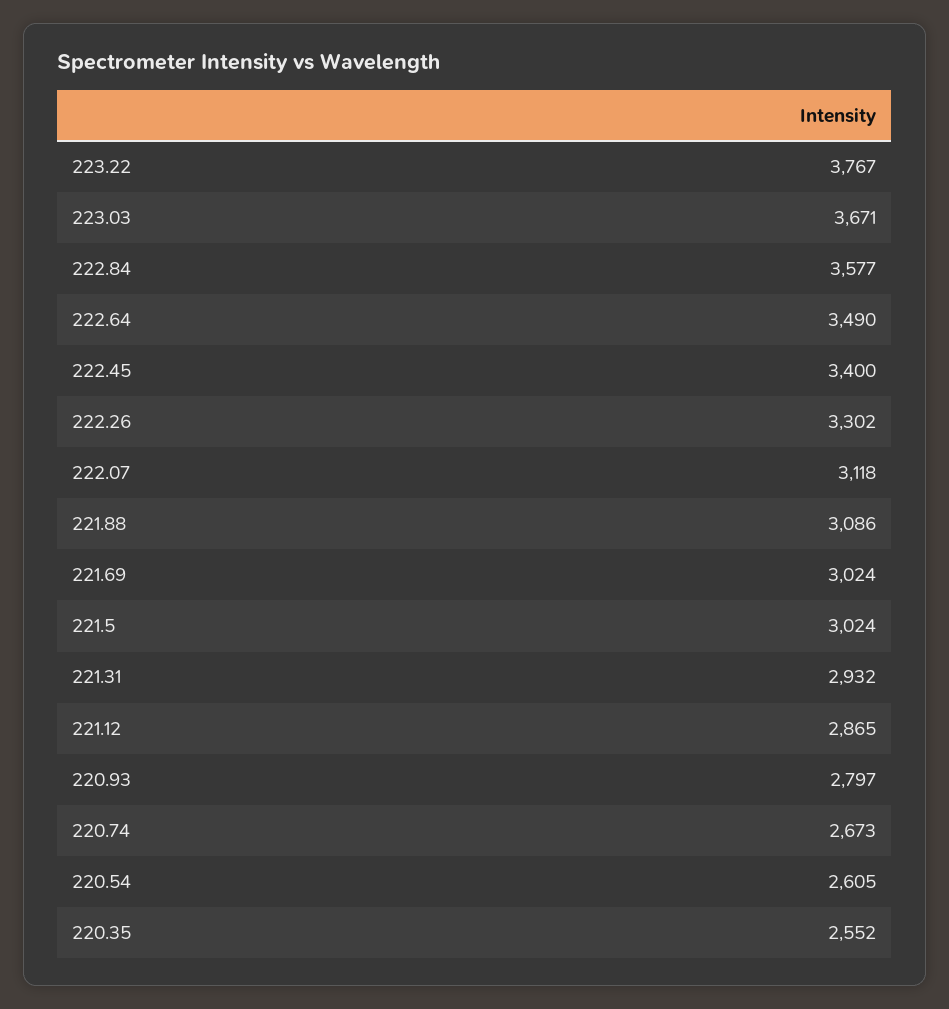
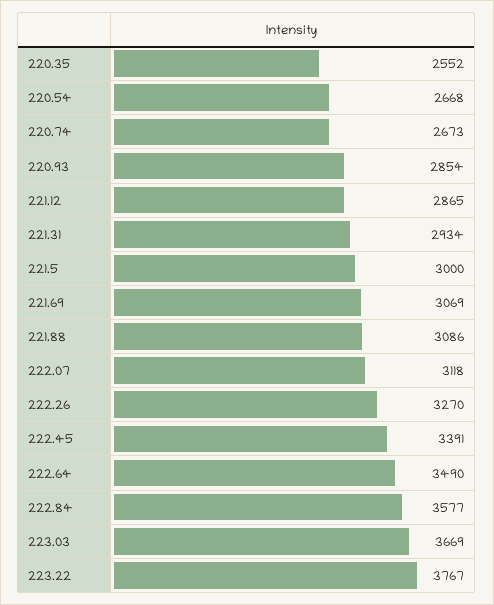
  {
    "223.22": 3767,
-   "223.03": 3671,
+   "223.03": 3669,
    "222.84": 3577,
    "222.64": 3490,
-   "222.45": 3400,
+   "222.45": 3391,
-   "222.26": 3302,
+   "222.26": 3270,
    "222.07": 3118,
    "221.88": 3086,
-   "221.69": 3024,
+   "221.69": 3069,
-   "221.5": 3024,
+   "221.5": 3000,
-   "221.31": 2932,
+   "221.31": 2934,
    "221.12": 2865,
-   "220.93": 2797,
+   "220.93": 2854,
    "220.74": 2673,
-   "220.54": 2605,
+   "220.54": 2668,
    "220.35": 2552
  }

